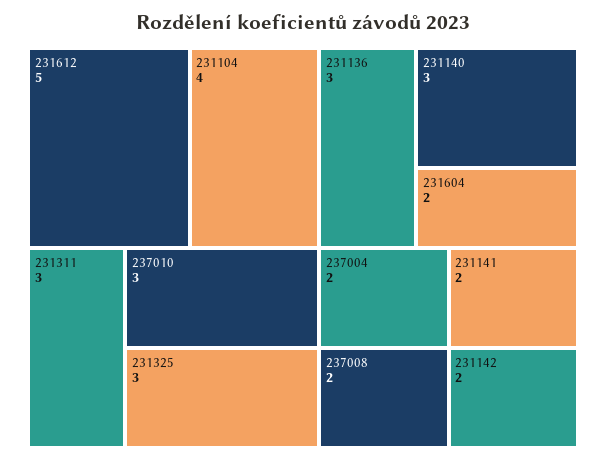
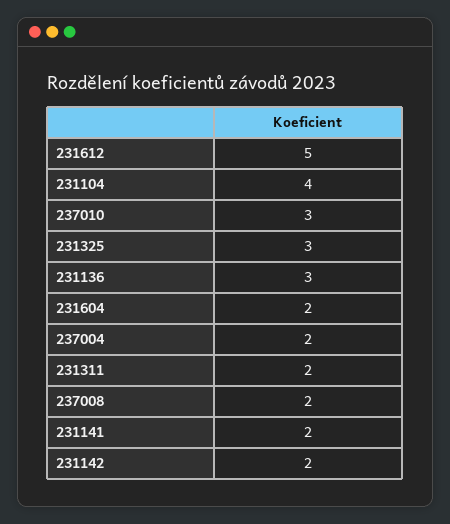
  {
    "231612": 5,
    "231104": 4,
-   "231311": 3,
+   "231311": 2,
    "237010": 3,
    "231325": 3,
    "231136": 3,
-   "231140": 3,
    "231604": 2,
    "237004": 2,
    "237008": 2,
    "231141": 2,
    "231142": 2
  }

